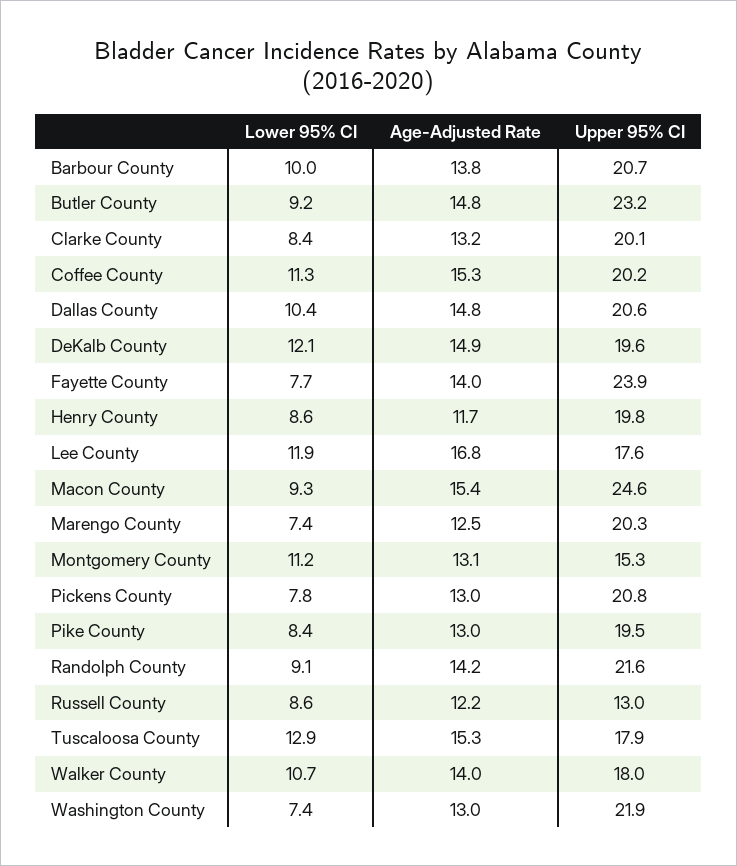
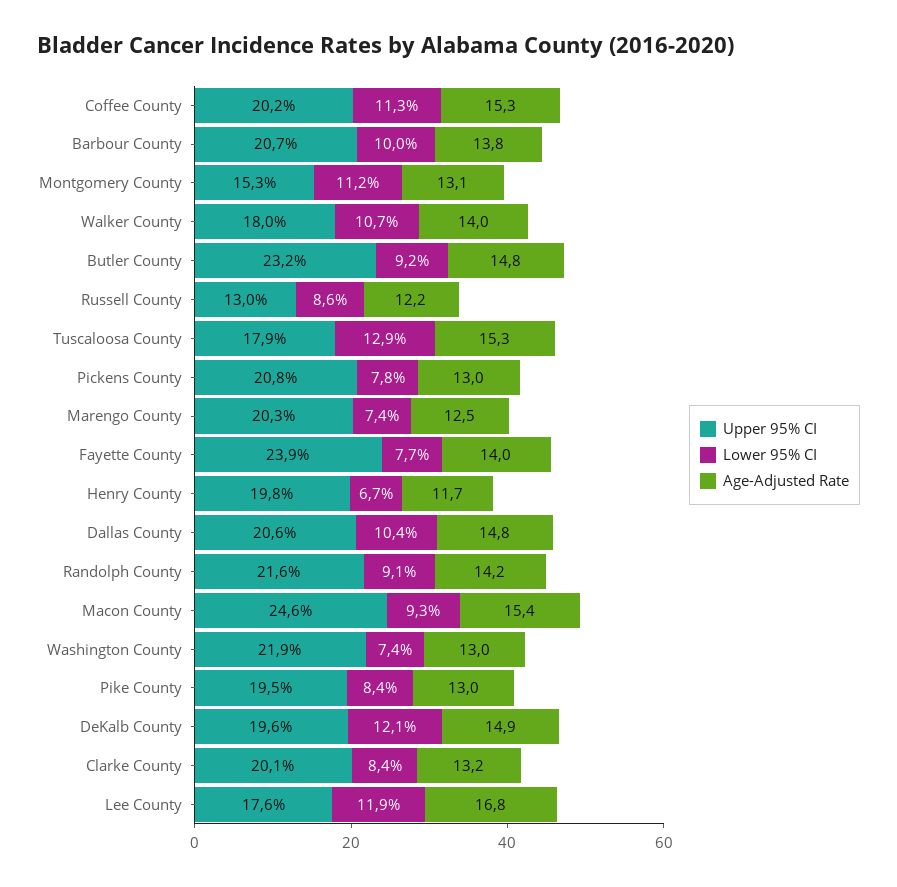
  {
    "Lower 95% CI": {
      "Barbour County": 10,
      "Butler County": 9.2,
      "Clarke County": 8.4,
      "Coffee County": 11.3,
      "Dallas County": 10.4,
      "DeKalb County": 12.1,
      "Fayette County": 7.7,
-     "Henry County": 8.6,
+     "Henry County": 6.7,
      "Lee County": 11.9,
      "Macon County": 9.3,
      "Marengo County": 7.4,
      "Montgomery County": 11.2,
      "Pickens County": 7.8,
      "Pike County": 8.4,
      "Randolph County": 9.1,
      "Russell County": 8.6,
      "Tuscaloosa County": 12.9,
      "Walker County": 10.7,
      "Washington County": 7.4
    },
    "Age-Adjusted Rate": {
      "Barbour County": 13.8,
      "Butler County": 14.8,
      "Clarke County": 13.2,
      "Coffee County": 15.3,
      "Dallas County": 14.8,
      "DeKalb County": 14.9,
      "Fayette County": 14,
      "Henry County": 11.7,
      "Lee County": 16.8,
      "Macon County": 15.4,
      "Marengo County": 12.5,
      "Montgomery County": 13.1,
      "Pickens County": 13,
      "Pike County": 13,
      "Randolph County": 14.2,
      "Russell County": 12.2,
      "Tuscaloosa County": 15.3,
      "Walker County": 14,
      "Washington County": 13
    },
    "Upper 95% CI": {
      "Barbour County": 20.7,
      "Butler County": 23.2,
      "Clarke County": 20.1,
      "Coffee County": 20.2,
      "Dallas County": 20.6,
      "DeKalb County": 19.6,
      "Fayette County": 23.9,
      "Henry County": 19.8,
      "Lee County": 17.6,
      "Macon County": 24.6,
      "Marengo County": 20.3,
      "Montgomery County": 15.3,
      "Pickens County": 20.8,
      "Pike County": 19.5,
      "Randolph County": 21.6,
      "Russell County": 13,
      "Tuscaloosa County": 17.9,
      "Walker County": 18,
      "Washington County": 21.9
    }
  }

